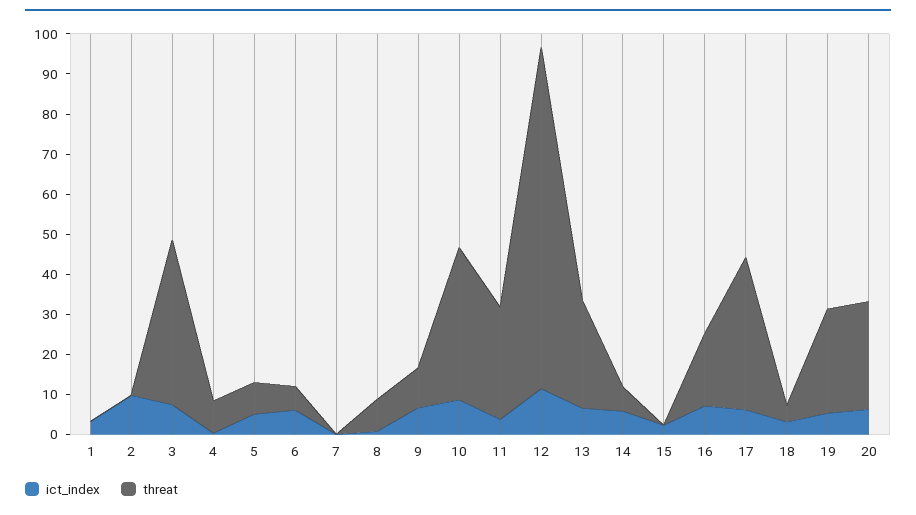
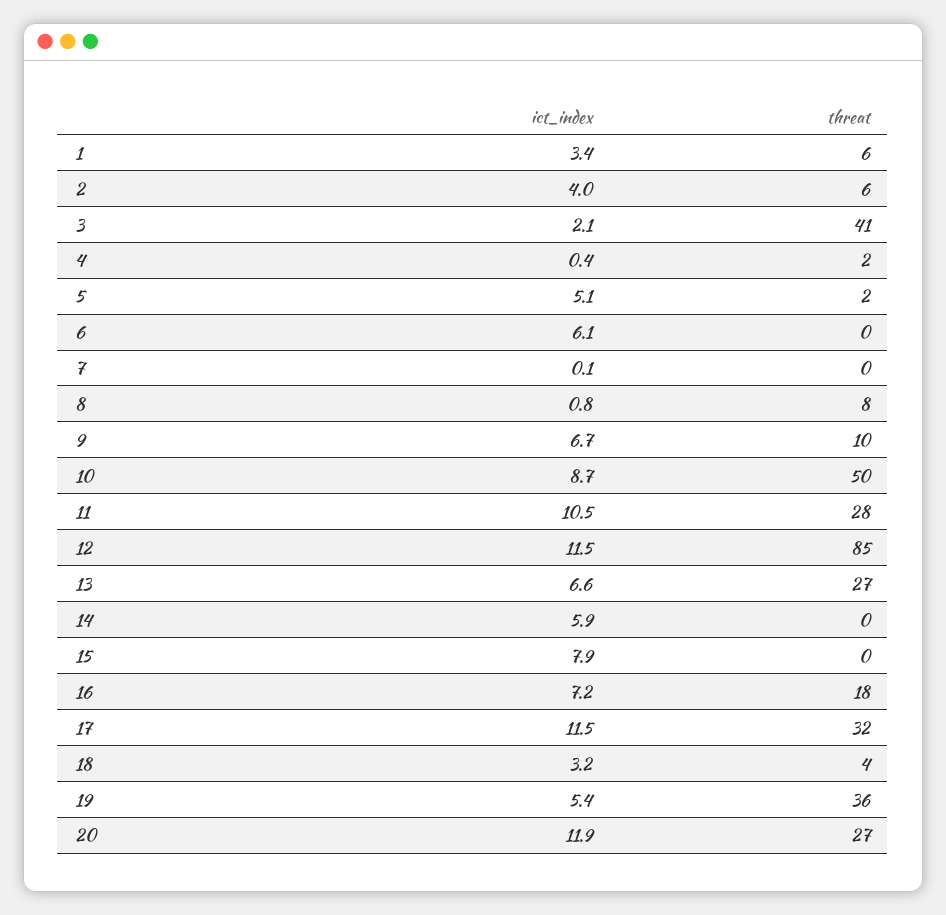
  {
    "ict_index": {
      "1": 3.4,
-     "2": 10,
+     "2": 4,
-     "3": 8,
+     "3": 2.1,
      "4": 0.4,
      "5": 5.1,
      "6": 6.1,
      "7": 0.1,
      "8": 0.8,
      "9": 6.7,
      "10": 8.7,
-     "11": 4,
+     "11": 10.5,
      "12": 11.5,
      "13": 6.6,
      "14": 5.9,
-     "15": 2,
+     "15": 7.9,
      "16": 7.2,
-     "17": 6,
+     "17": 11.5,
      "18": 3.2,
      "19": 5.4,
-     "20": 6
+     "20": 11.9
    },
    "threat": {
-     "1": 0,
+     "1": 6,
-     "2": 0,
+     "2": 6,
      "3": 41,
-     "4": 8,
+     "4": 2,
-     "5": 8,
+     "5": 2,
-     "6": 6,
+     "6": 0,
      "7": 0,
      "8": 8,
      "9": 10,
-     "10": 38,
+     "10": 50,
      "11": 28,
      "12": 85,
      "13": 27,
-     "14": 6,
+     "14": 0,
      "15": 0,
      "16": 18,
-     "17": 38,
+     "17": 32,
      "18": 4,
-     "19": 26,
+     "19": 36,
      "20": 27
    }
  }

